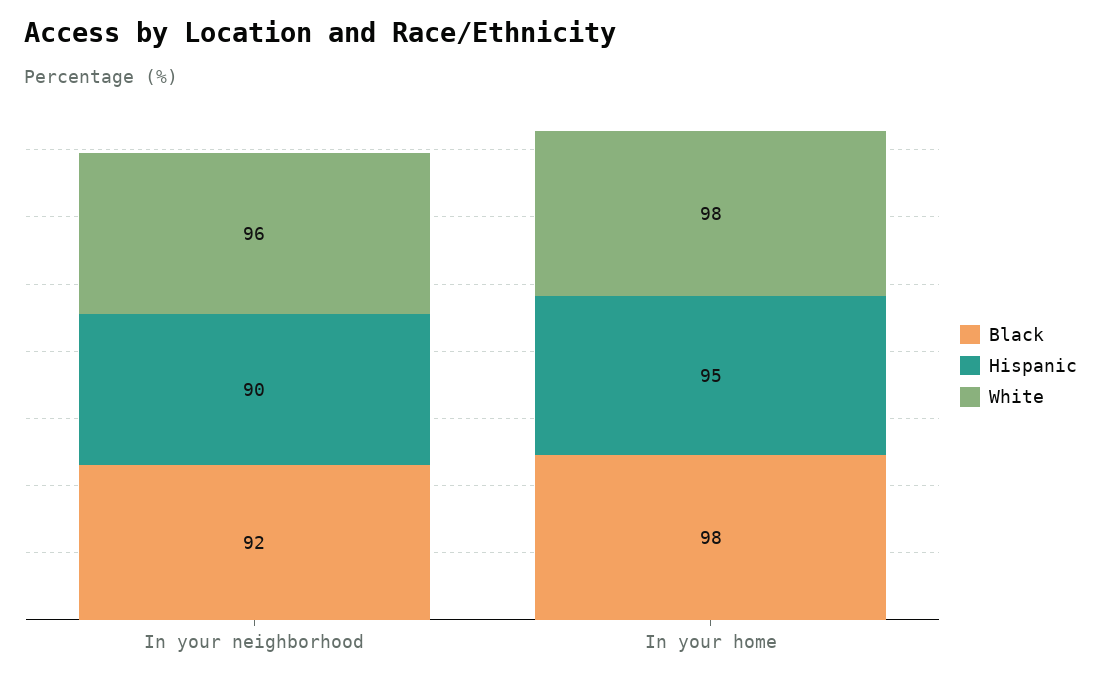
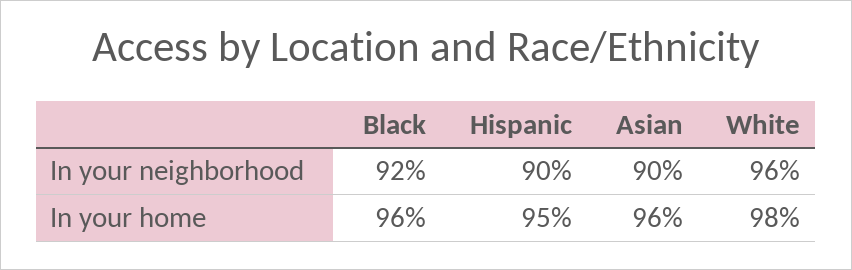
  {
    "Black": {
      "In your neighborhood": 92,
-     "In your home": 98
+     "In your home": 96
    },
    "Hispanic": {
      "In your neighborhood": 90,
      "In your home": 95
    },
    "White": {
      "In your neighborhood": 96,
      "In your home": 98
-   }
+   },
+   "Asian": {
+     "In your neighborhood": 90,
+     "In your home": 96
+   }
  }

